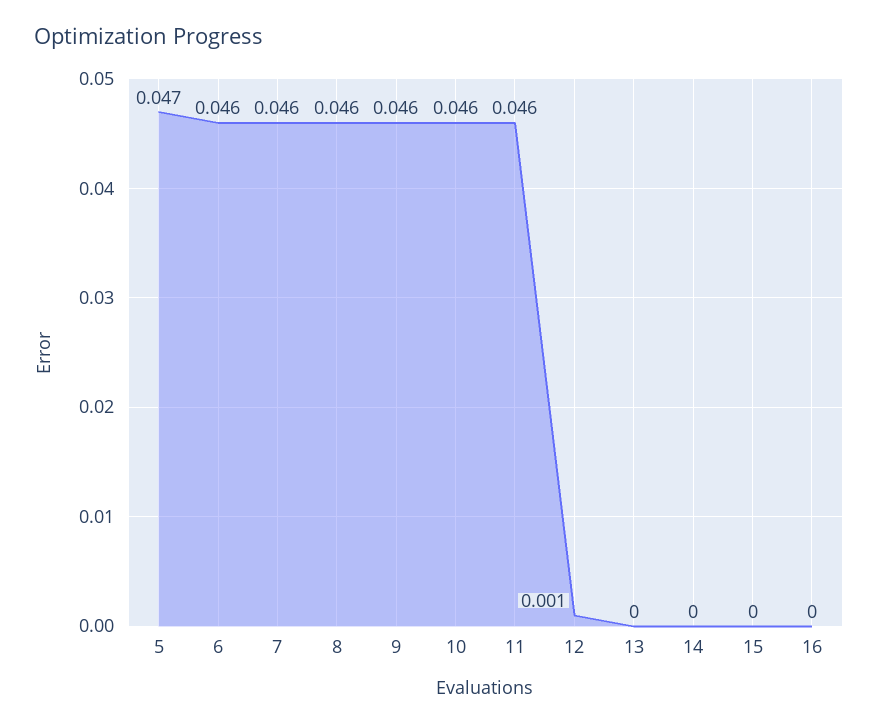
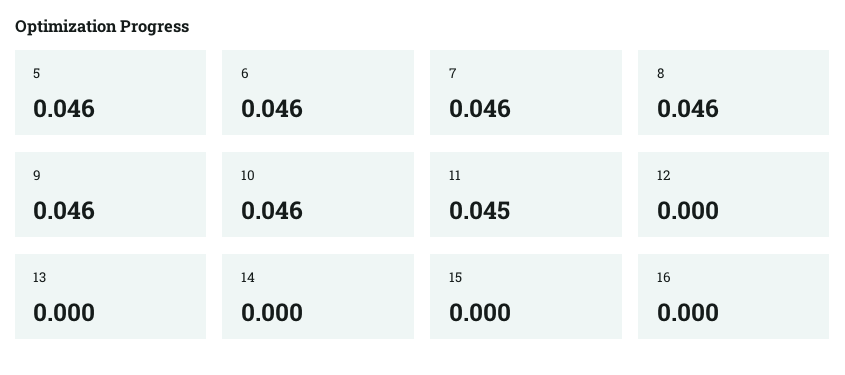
  {
-   "5": 0.047,
+   "5": 0.046,
    "6": 0.046,
    "7": 0.046,
    "8": 0.046,
    "9": 0.046,
    "10": 0.046,
-   "11": 0.046,
+   "11": 0.045,
-   "12": 0.001,
+   "12": 0,
    "13": 0,
    "14": 0,
    "15": 0,
    "16": 0
  }

